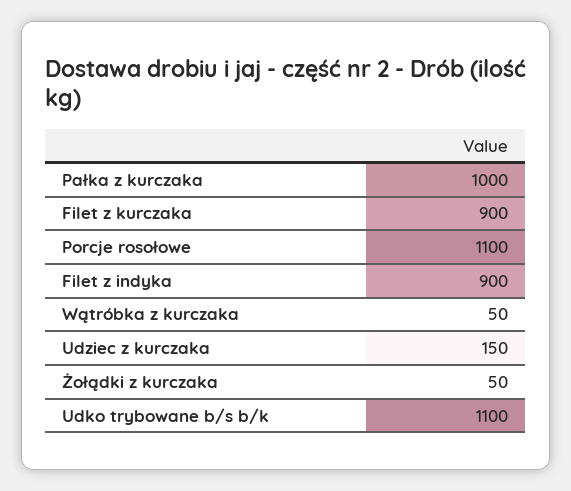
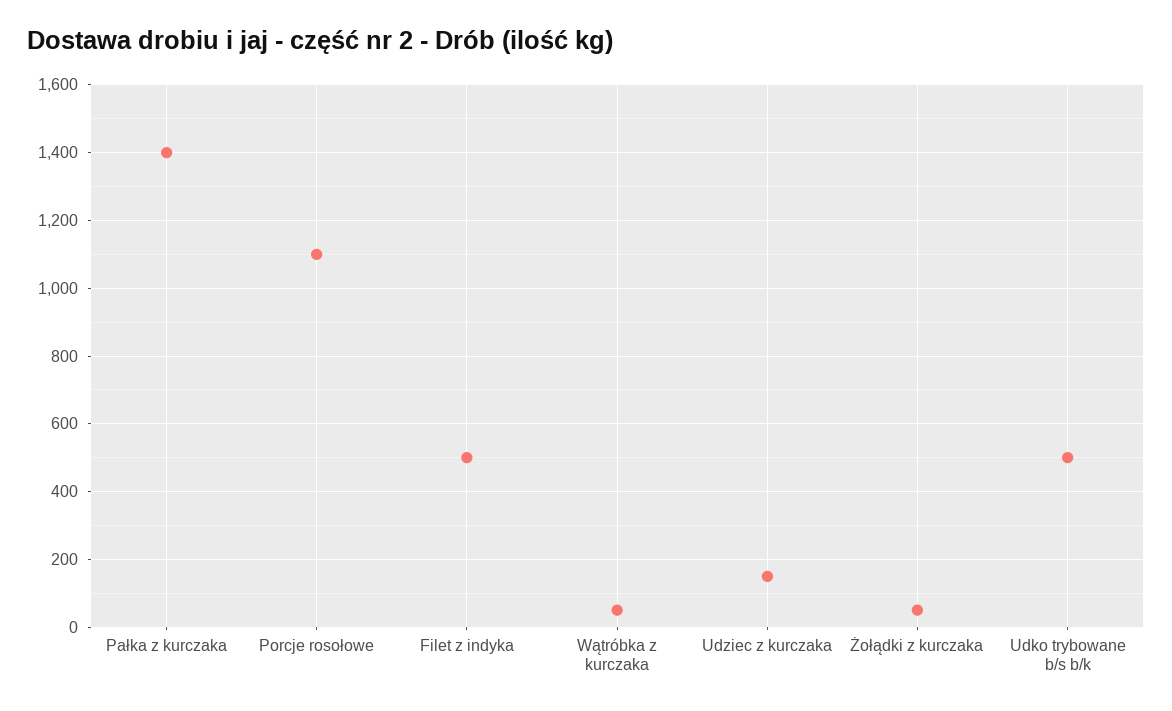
  {
-   "Pałka z kurczaka": 1000,
+   "Pałka z kurczaka": 1400,
-   "Filet z kurczaka": 900,
    "Porcje rosołowe": 1100,
-   "Filet z indyka": 900,
+   "Filet z indyka": 500,
    "Wątróbka z kurczaka": 50,
    "Udziec z kurczaka": 150,
    "Żołądki z kurczaka": 50,
-   "Udko trybowane b/s b/k": 1100
+   "Udko trybowane b/s b/k": 500
  }

